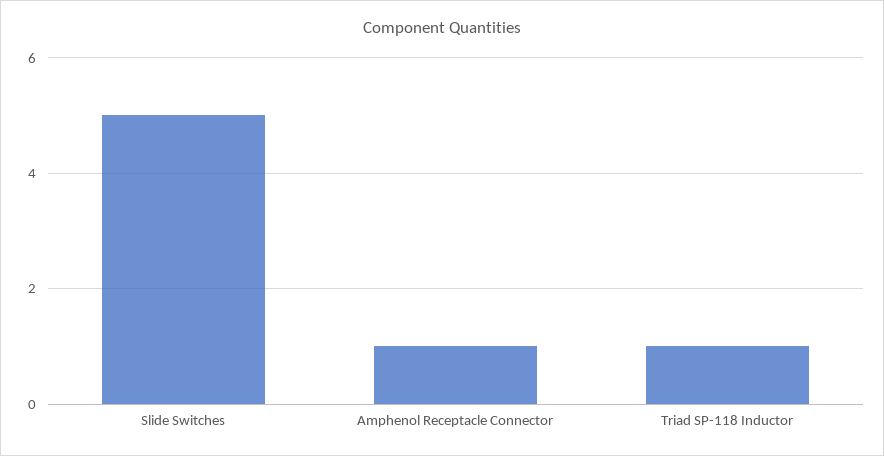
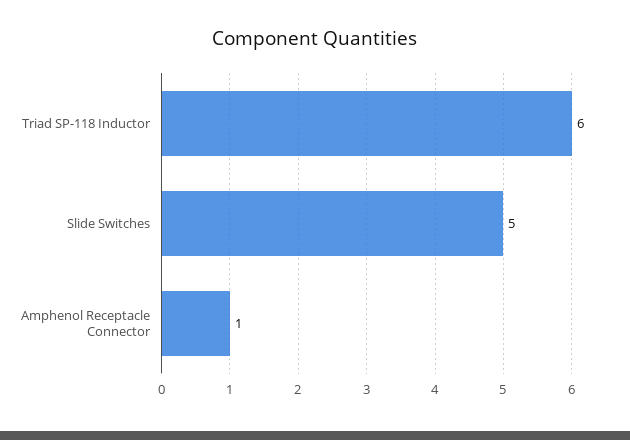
  {
    "Slide Switches": 5,
    "Amphenol Receptacle Connector": 1,
-   "Triad SP-118 Inductor": 1
+   "Triad SP-118 Inductor": 6
  }

